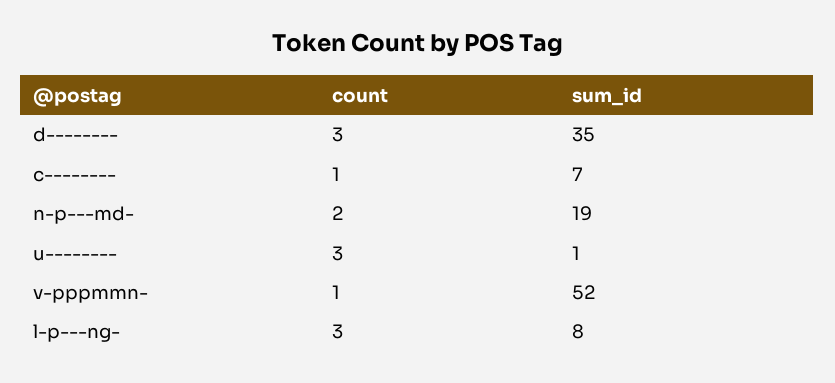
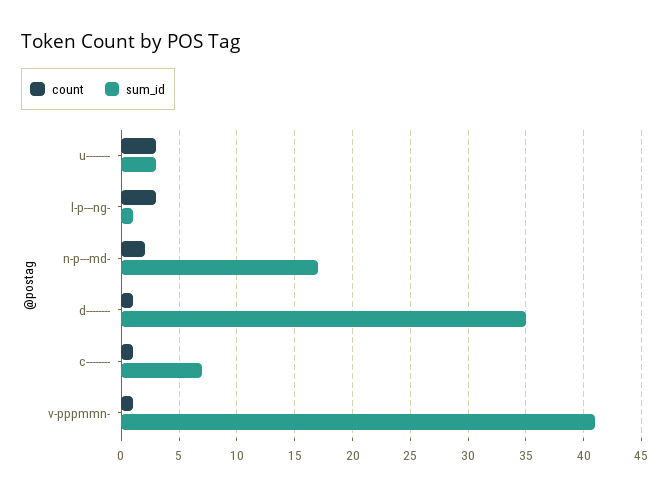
  {
    "count": {
-     "d--------": 3,
+     "d--------": 1,
      "c--------": 1,
      "n-p---md-": 2,
      "u--------": 3,
      "v-pppmmn-": 1,
      "l-p---ng-": 3
    },
    "sum_id": {
      "d--------": 35,
      "c--------": 7,
-     "n-p---md-": 19,
+     "n-p---md-": 17,
-     "u--------": 1,
+     "u--------": 3,
-     "v-pppmmn-": 52,
+     "v-pppmmn-": 41,
-     "l-p---ng-": 8
+     "l-p---ng-": 1
    }
  }

